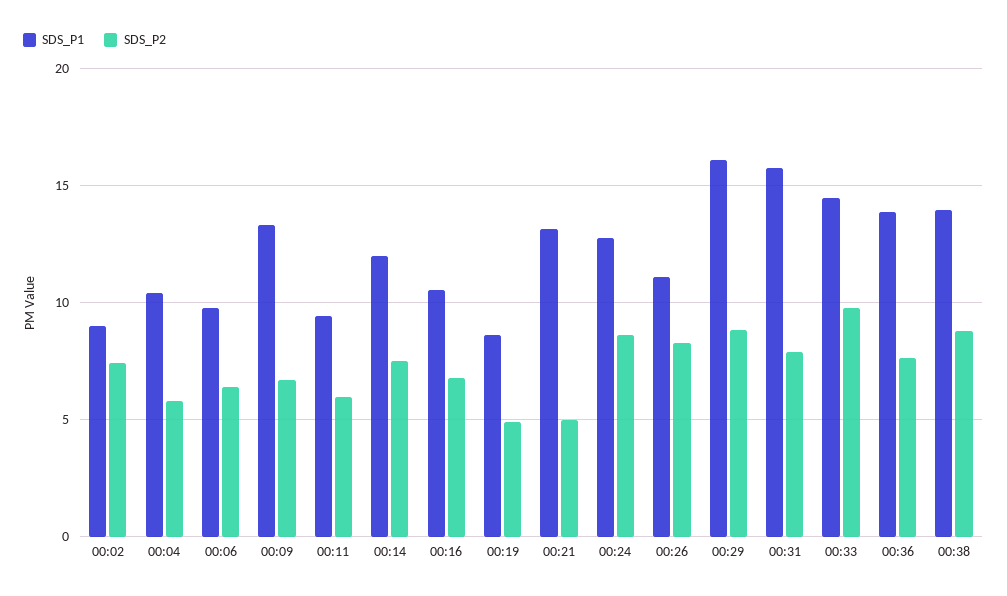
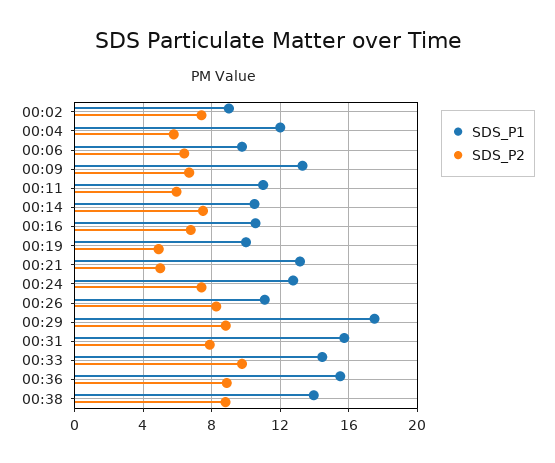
  {
    "SDS_P1": {
      "00:02": 9,
-     "00:04": 10.5,
+     "00:04": 12,
      "00:06": 10,
      "00:09": 13.5,
-     "00:11": 9.5,
+     "00:11": 11,
-     "00:14": 12,
+     "00:14": 10.5,
      "00:16": 10.5,
-     "00:19": 8.5,
+     "00:19": 10,
      "00:21": 13,
      "00:24": 13,
      "00:26": 11,
-     "00:29": 16,
+     "00:29": 17.5,
      "00:31": 15.5,
      "00:33": 14.5,
-     "00:36": 14,
+     "00:36": 15.5,
      "00:38": 14
    },
    "SDS_P2": {
      "00:02": 7.5,
      "00:04": 6,
      "00:06": 6.5,
      "00:09": 6.5,
      "00:11": 6,
      "00:14": 7.5,
      "00:16": 7,
      "00:19": 5,
      "00:21": 5,
-     "00:24": 8.5,
+     "00:24": 7.5,
      "00:26": 8.5,
      "00:29": 9,
      "00:31": 8,
      "00:33": 10,
-     "00:36": 7.5,
+     "00:36": 9,
      "00:38": 9
    }
  }

